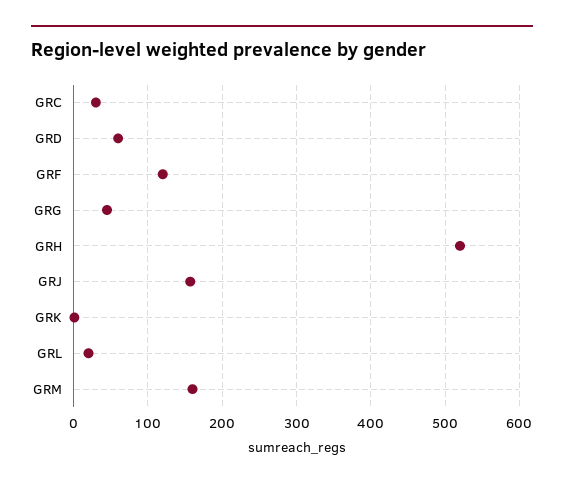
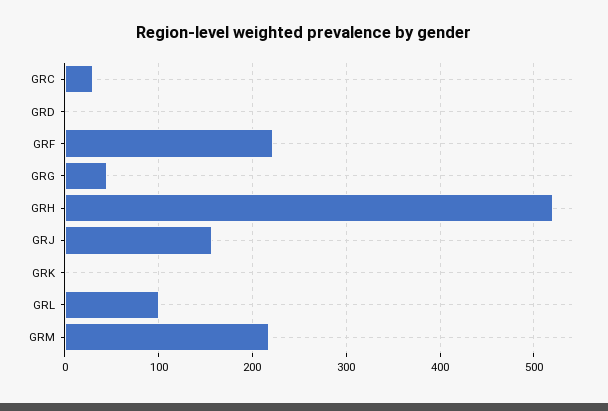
  {
    "GRC": 30,
-   "GRD": 60,
+   "GRD": 0,
-   "GRF": 120,
+   "GRF": 220,
    "GRG": 50,
    "GRH": 520,
    "GRJ": 160,
    "GRK": 0,
-   "GRL": 20,
+   "GRL": 100,
-   "GRM": 160
+   "GRM": 220
  }

